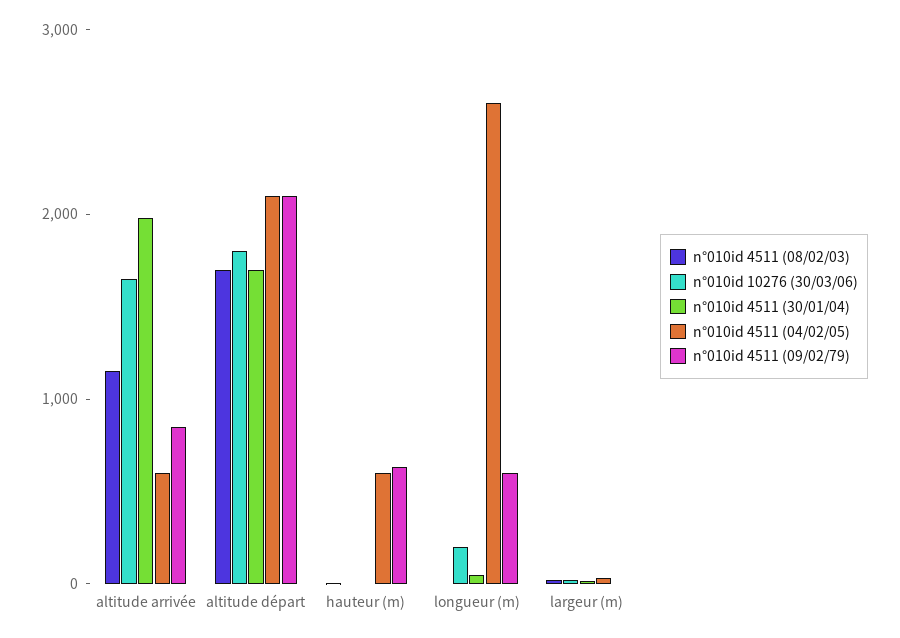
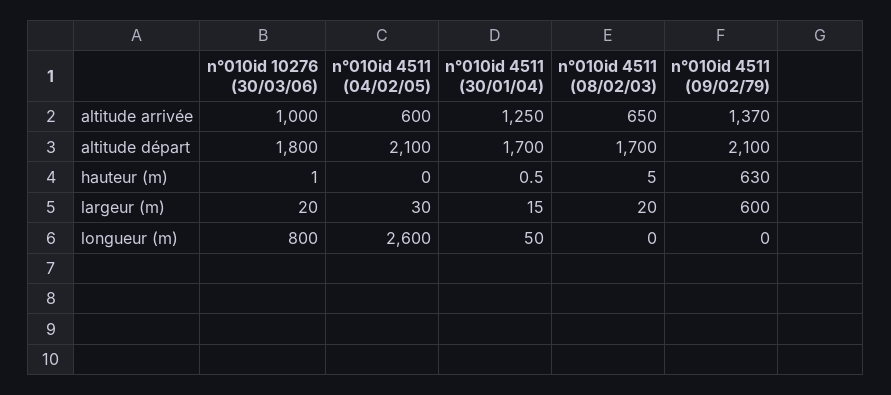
  {
    "n°010id 4511 (08/02/03)": {
-     "altitude arrivée": 1200,
+     "altitude arrivée": 650,
      "altitude départ": 1700,
      "hauteur (m)": 5,
      "longueur (m)": 0,
      "largeur (m)": 20
    },
    "n°010id 10276 (30/03/06)": {
-     "altitude arrivée": 1600,
+     "altitude arrivée": 1000,
      "altitude départ": 1800,
      "hauteur (m)": 1,
-     "longueur (m)": 200,
+     "longueur (m)": 800,
      "largeur (m)": 20
    },
    "n°010id 4511 (30/01/04)": {
-     "altitude arrivée": 2000,
+     "altitude arrivée": 1250,
      "altitude départ": 1700,
      "hauteur (m)": 0.5,
      "longueur (m)": 50,
      "largeur (m)": 15
    },
    "n°010id 4511 (04/02/05)": {
      "altitude arrivée": 600,
      "altitude départ": 2100,
-     "hauteur (m)": 600,
+     "hauteur (m)": 0,
      "longueur (m)": 2600,
      "largeur (m)": 30
    },
    "n°010id 4511 (09/02/79)": {
-     "altitude arrivée": 800,
+     "altitude arrivée": 1370,
      "altitude départ": 2100,
      "hauteur (m)": 630,
-     "longueur (m)": 600,
+     "longueur (m)": 0,
-     "largeur (m)": 0
+     "largeur (m)": 600
    }
  }

